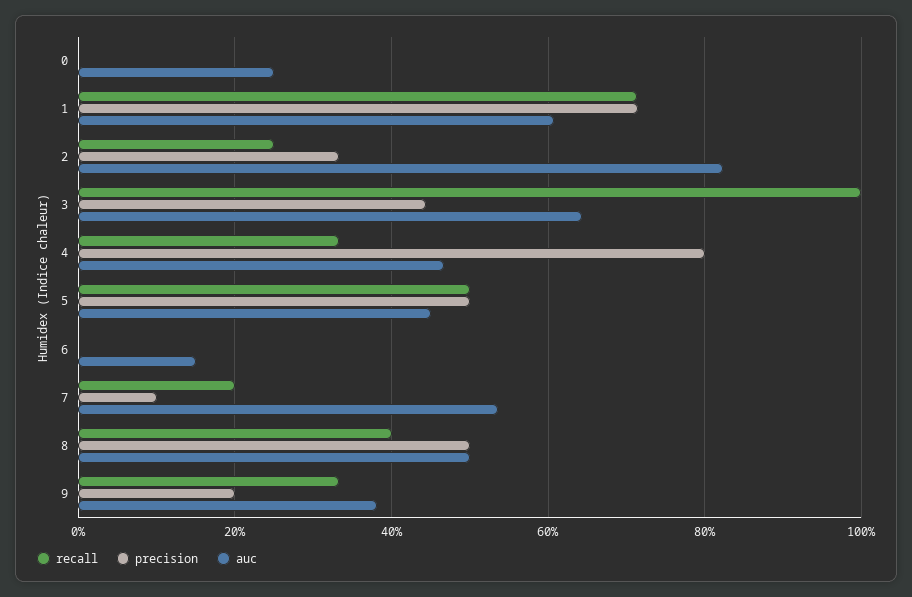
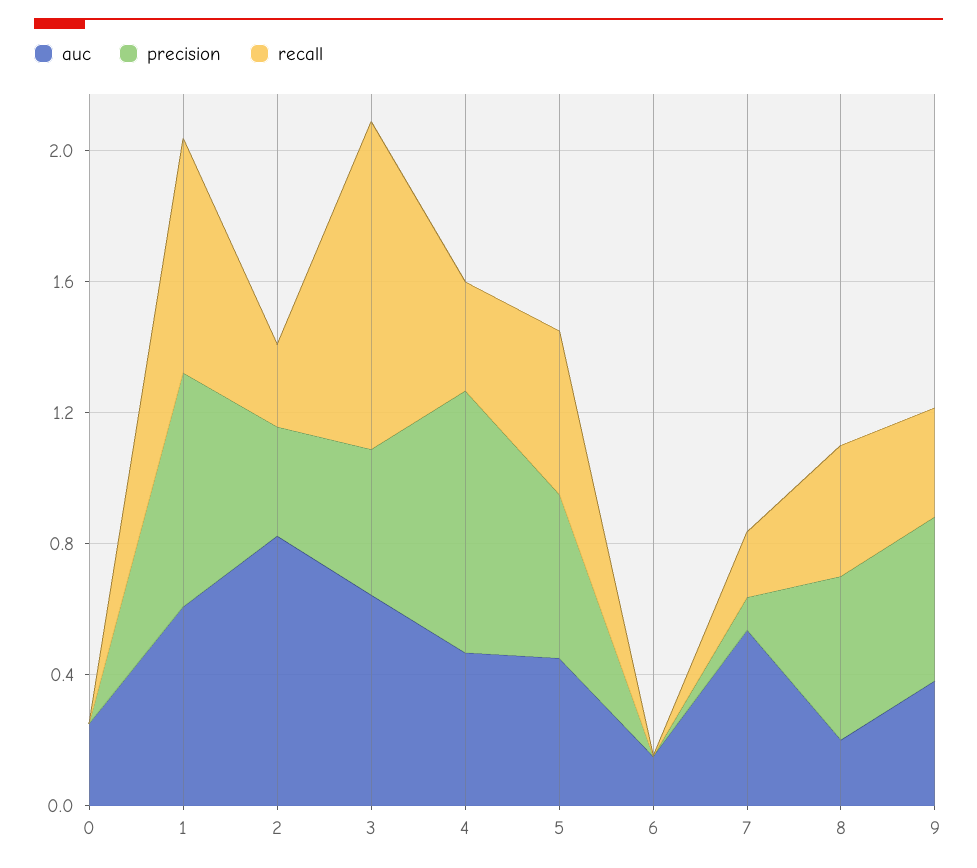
  {
    "recall": {
      "0": 0,
      "1": 0.72,
      "2": 0.26,
      "3": 1,
      "4": 0.34,
      "5": 0.5,
      "6": 0,
      "7": 0.2,
      "8": 0.4,
      "9": 0.34
    },
    "precision": {
      "0": 0,
      "1": 0.72,
      "2": 0.34,
      "3": 0.44,
      "4": 0.8,
      "5": 0.5,
      "6": 0,
      "7": 0.1,
      "8": 0.5,
-     "9": 0.2
+     "9": 0.5
    },
    "auc": {
      "0": 0.26,
      "1": 0.6,
      "2": 0.82,
      "3": 0.64,
      "4": 0.46,
      "5": 0.46,
      "6": 0.16,
      "7": 0.54,
-     "8": 0.5,
+     "8": 0.2,
      "9": 0.38
    }
  }

